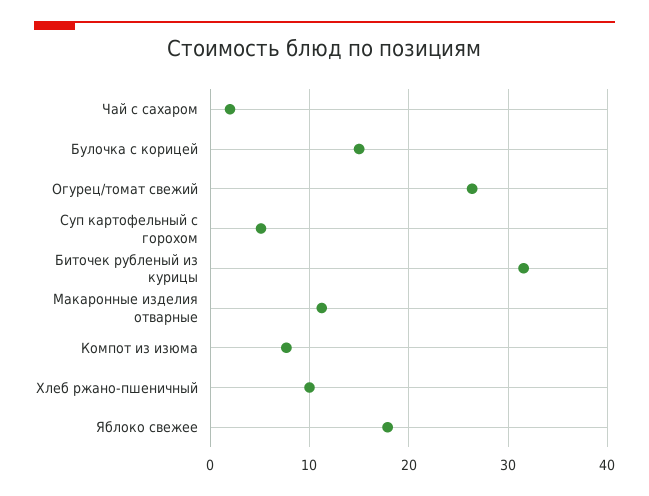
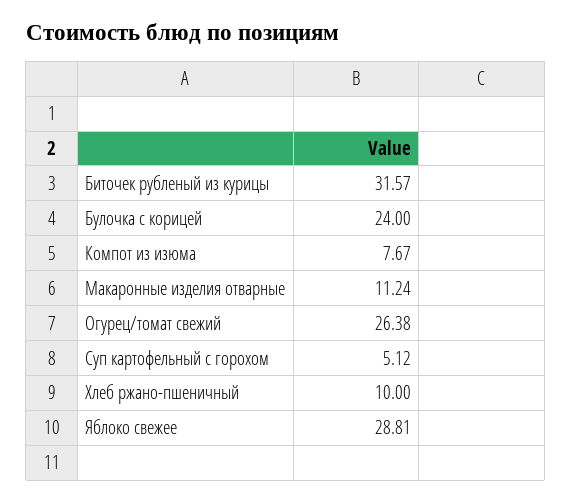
  {
-   "Чай с сахаром": 2,
-   "Булочка с корицей": 15,
+   "Булочка с корицей": 24,
    "Огурец/томат свежий": 26.38,
    "Суп картофельный с горохом": 5.12,
    "Биточек рубленый из курицы": 31.57,
    "Макаронные изделия отварные": 11.24,
    "Компот из изюма": 7.67,
    "Хлеб ржано-пшеничный": 10,
-   "Яблоко свежее": 18
+   "Яблоко свежее": 28.81
  }

